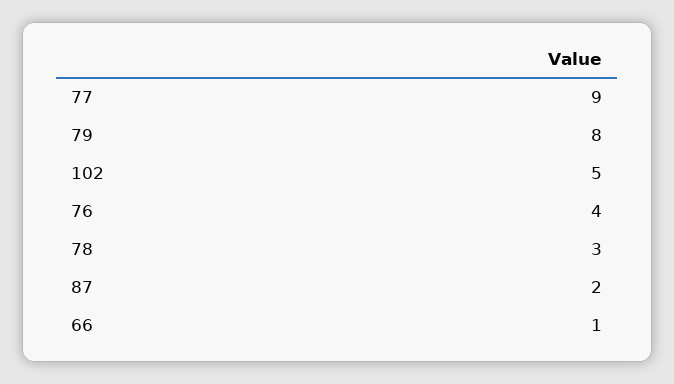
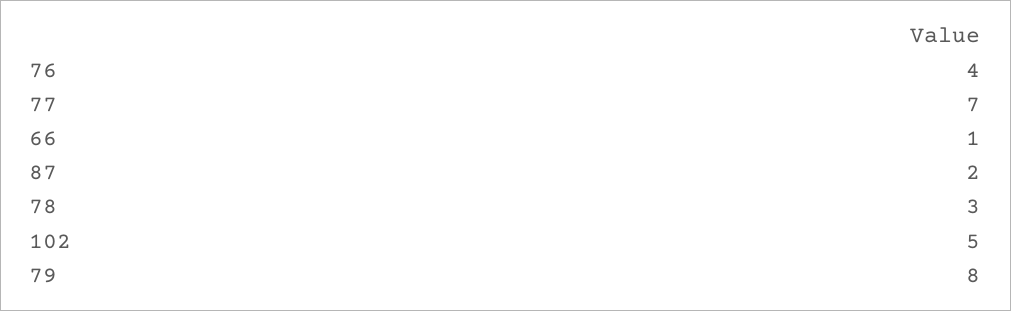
  {
-   "77": 9,
+   "77": 7,
    "79": 8,
    "102": 5,
    "76": 4,
    "78": 3,
    "87": 2,
    "66": 1
  }

